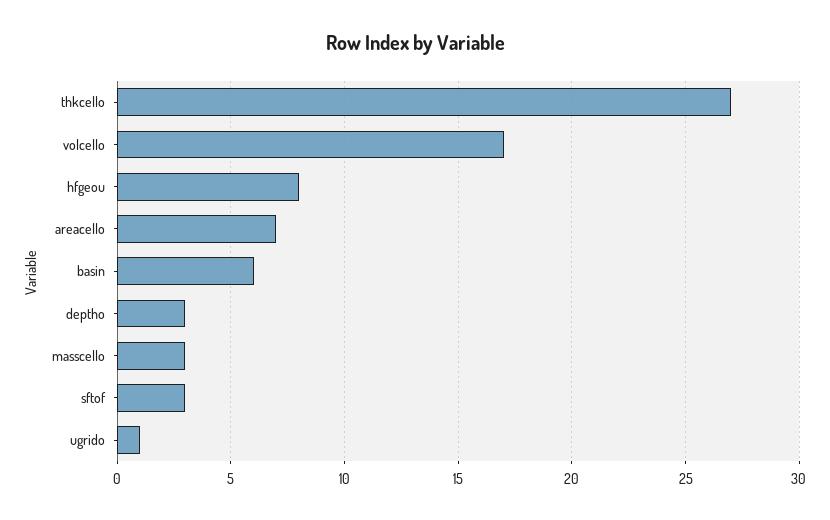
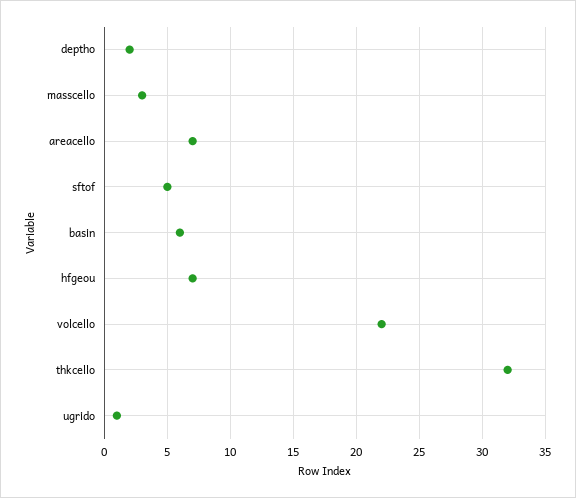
  {
-   "thkcello": 27,
+   "thkcello": 32,
-   "volcello": 17,
+   "volcello": 22,
-   "hfgeou": 8,
+   "hfgeou": 7,
    "areacello": 7,
    "basin": 6,
-   "deptho": 3,
+   "deptho": 2,
    "masscello": 3,
-   "sftof": 3,
+   "sftof": 5,
    "ugrido": 1
  }

